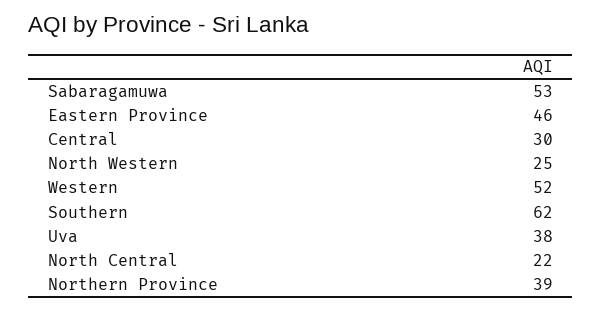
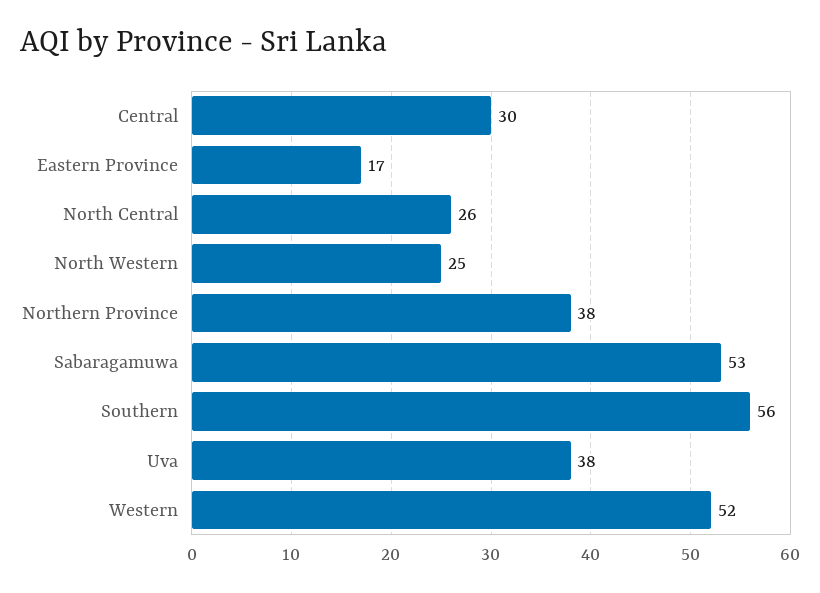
  {
    "Sabaragamuwa": 53,
-   "Eastern Province": 46,
+   "Eastern Province": 17,
    "Central": 30,
    "North Western": 25,
    "Western": 52,
-   "Southern": 62,
+   "Southern": 56,
    "Uva": 38,
-   "North Central": 22,
+   "North Central": 26,
-   "Northern Province": 39
+   "Northern Province": 38
  }

